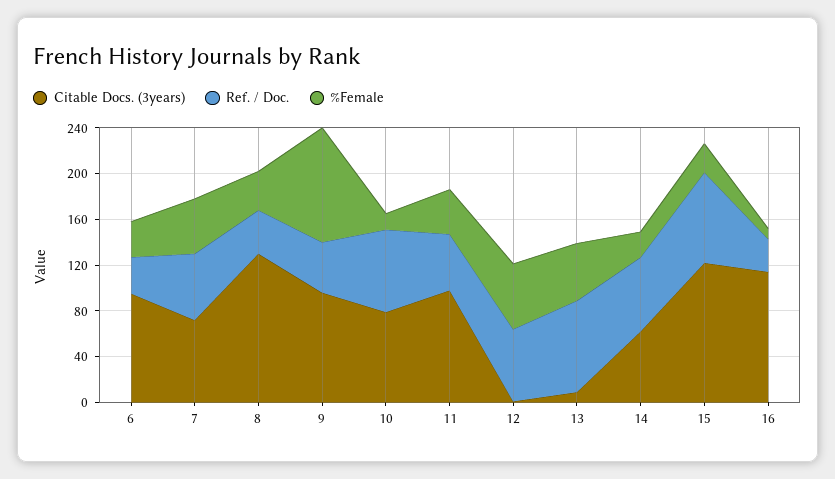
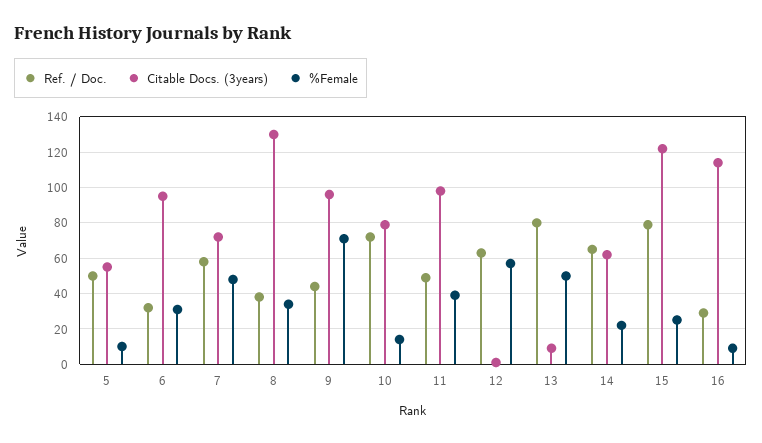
  {
    "Citable Docs. (3years)": {
      "6": 95,
      "7": 70,
      "8": 130,
      "9": 95,
      "10": 80,
      "11": 100,
      "12": 0,
      "13": 10,
      "14": 60,
      "15": 120,
-     "16": 115
+     "16": 115,
+     "5": 55
    },
    "Ref. / Doc.": {
      "6": 30,
      "7": 60,
      "8": 40,
      "9": 45,
      "10": 70,
      "11": 50,
      "12": 65,
      "13": 80,
      "14": 65,
      "15": 80,
-     "16": 30
+     "16": 30,
+     "5": 50
    },
    "%Female": {
      "6": 30,
      "7": 50,
      "8": 35,
-     "9": 100,
+     "9": 70,
      "10": 15,
      "11": 40,
      "12": 55,
      "13": 50,
      "14": 20,
      "15": 25,
-     "16": 10
+     "16": 10,
+     "5": 10
    }
  }

